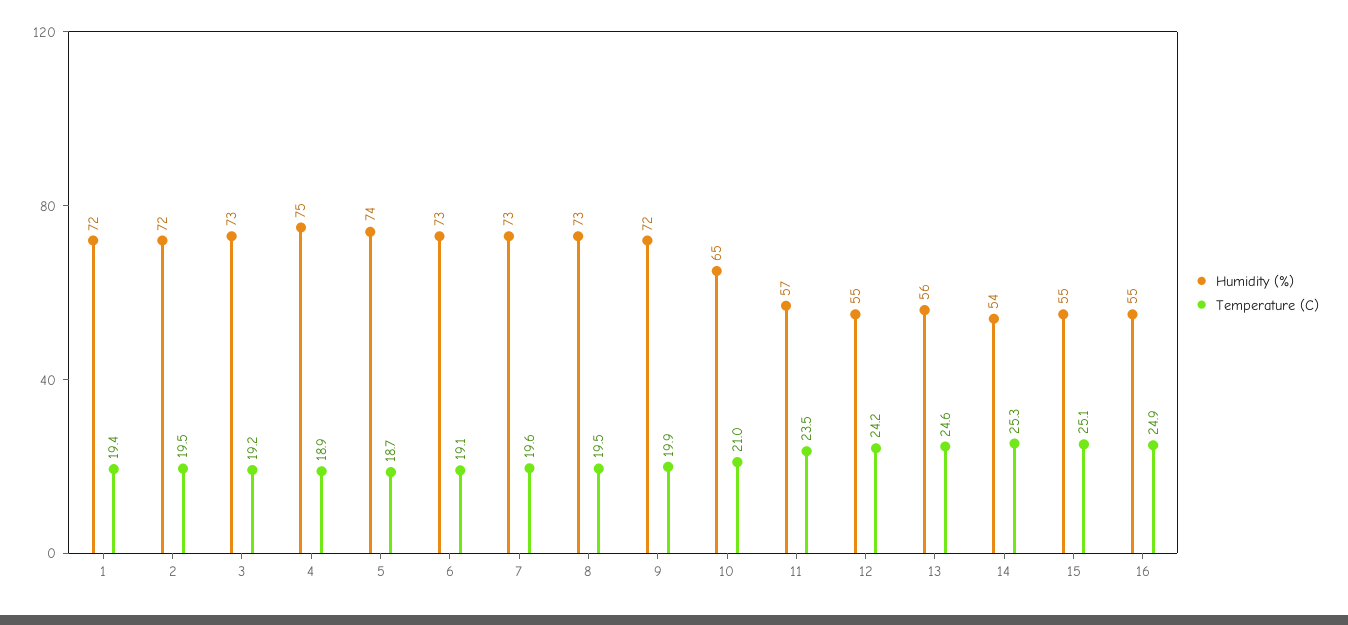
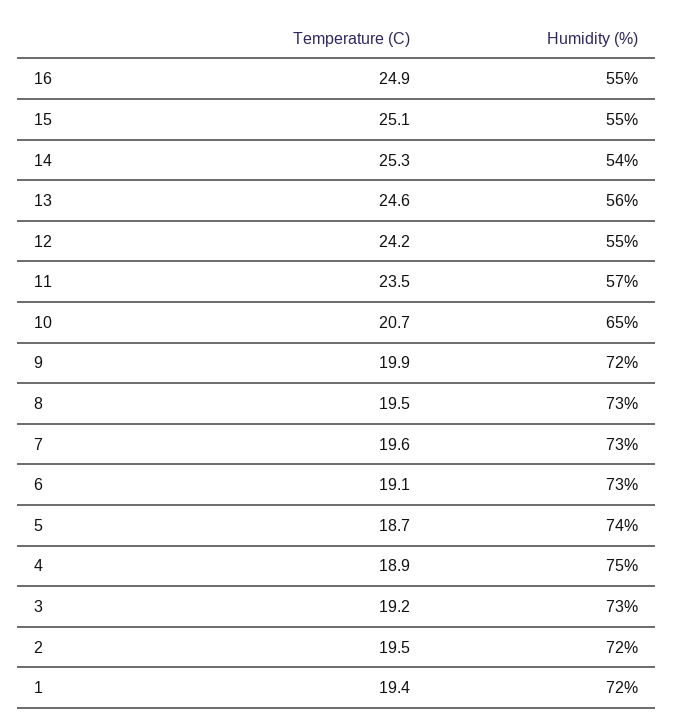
  {
    "Humidity (%)": {
      "1": 72,
      "2": 72,
      "3": 73,
      "4": 75,
      "5": 74,
      "6": 73,
      "7": 73,
      "8": 73,
      "9": 72,
      "10": 65,
      "11": 57,
      "12": 55,
      "13": 56,
      "14": 54,
      "15": 55,
      "16": 55
    },
    "Temperature (C)": {
      "1": 19.4,
      "2": 19.5,
      "3": 19.2,
      "4": 18.9,
      "5": 18.7,
      "6": 19.1,
      "7": 19.6,
      "8": 19.5,
      "9": 19.9,
-     "10": 21,
+     "10": 20.7,
      "11": 23.5,
      "12": 24.2,
      "13": 24.6,
      "14": 25.3,
      "15": 25.1,
      "16": 24.9
    }
  }

